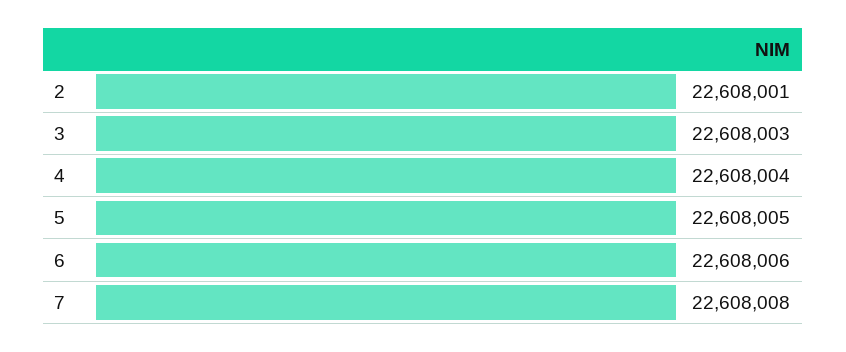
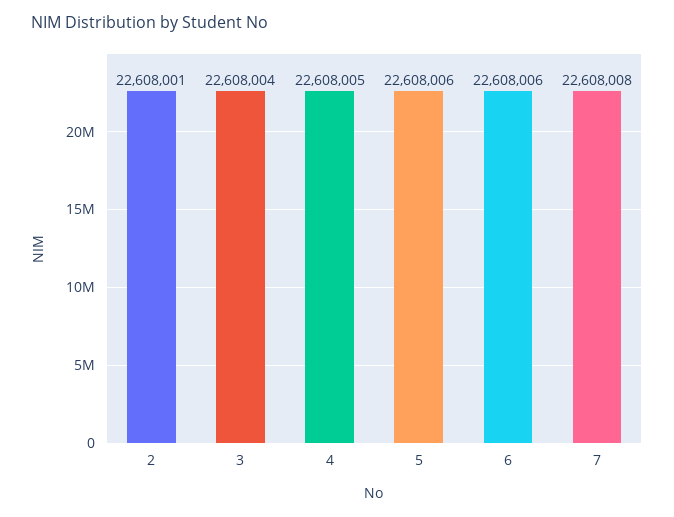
  {
    "2": 22608001,
-   "3": 22608003,
+   "3": 22608004,
-   "4": 22608004,
+   "4": 22608005,
-   "5": 22608005,
+   "5": 22608006,
    "6": 22608006,
    "7": 22608008
  }

